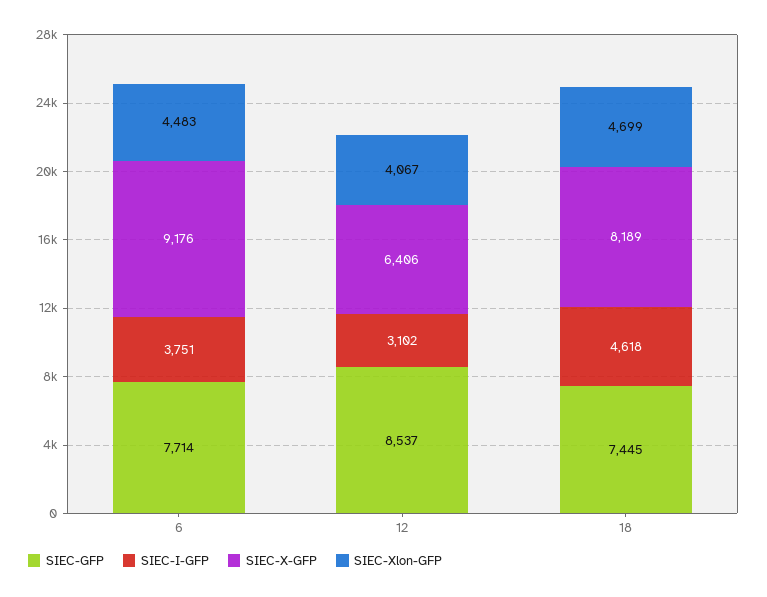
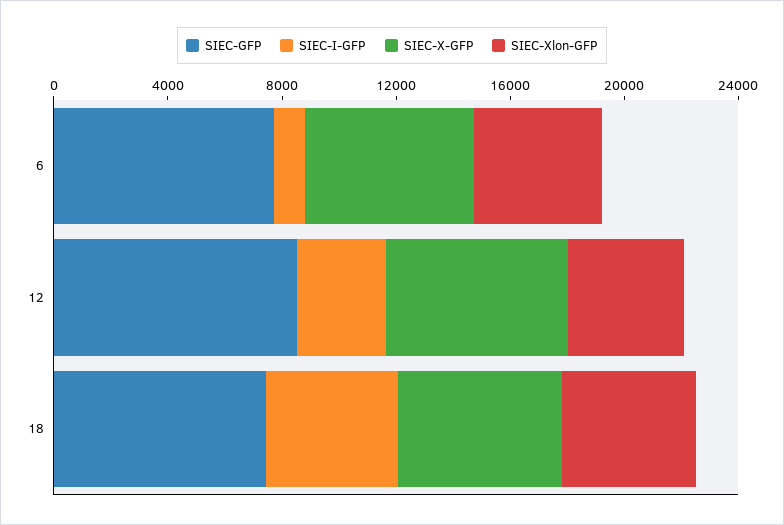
  {
    "SIEC-GFP": {
      "6": 7714,
      "12": 8537,
      "18": 7445
    },
    "SIEC-I-GFP": {
-     "6": 3751,
+     "6": 1000,
      "12": 3102,
      "18": 4618
    },
    "SIEC-X-GFP": {
-     "6": 9176,
+     "6": 6000,
      "12": 6406,
-     "18": 8189
+     "18": 6000
    },
    "SIEC-Xlon-GFP": {
      "6": 4483,
      "12": 4067,
      "18": 4699
    }
  }

